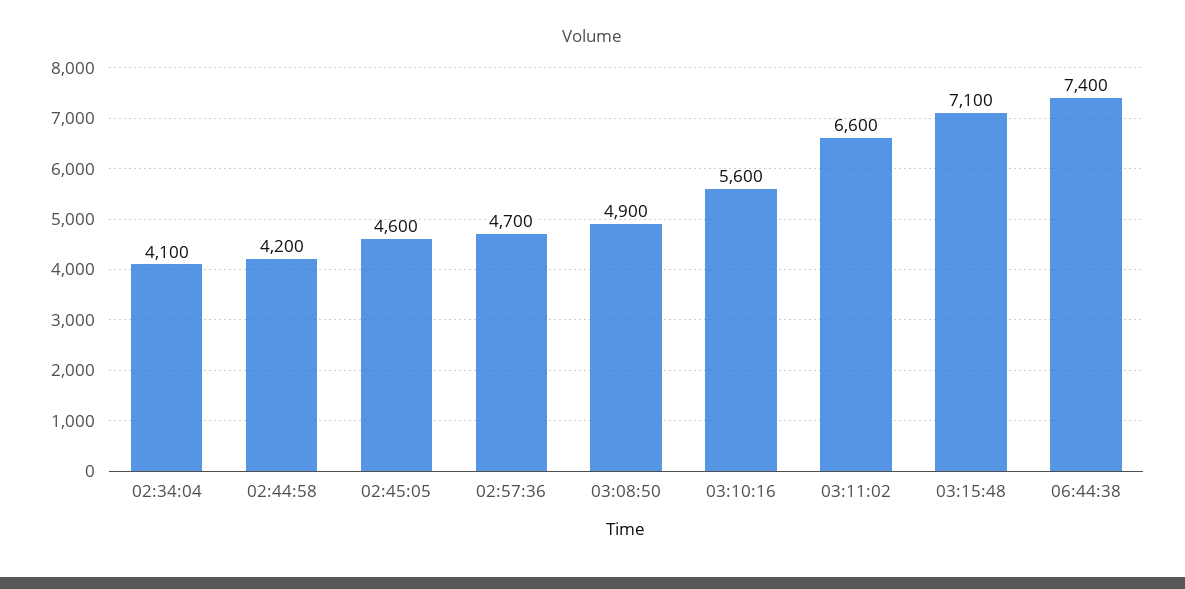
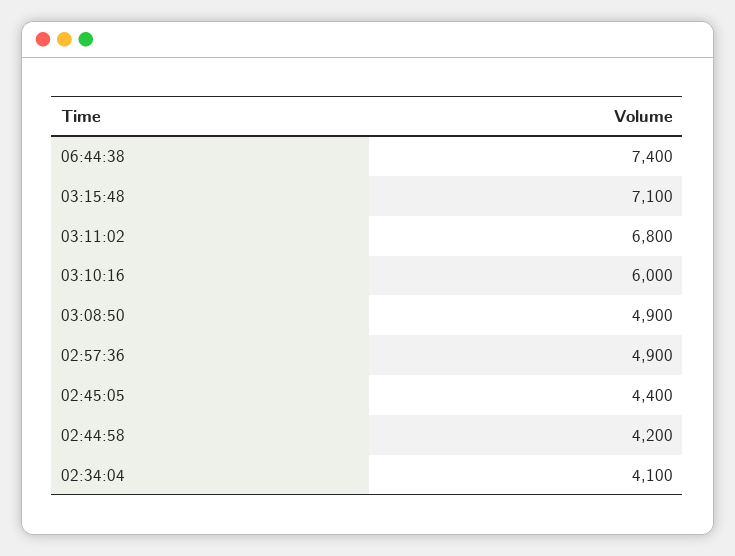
  {
    "02:34:04": 4100,
    "02:44:58": 4200,
-   "02:45:05": 4600,
+   "02:45:05": 4400,
-   "02:57:36": 4700,
+   "02:57:36": 4900,
    "03:08:50": 4900,
-   "03:10:16": 5600,
+   "03:10:16": 6000,
-   "03:11:02": 6600,
+   "03:11:02": 6800,
    "03:15:48": 7100,
    "06:44:38": 7400
  }

